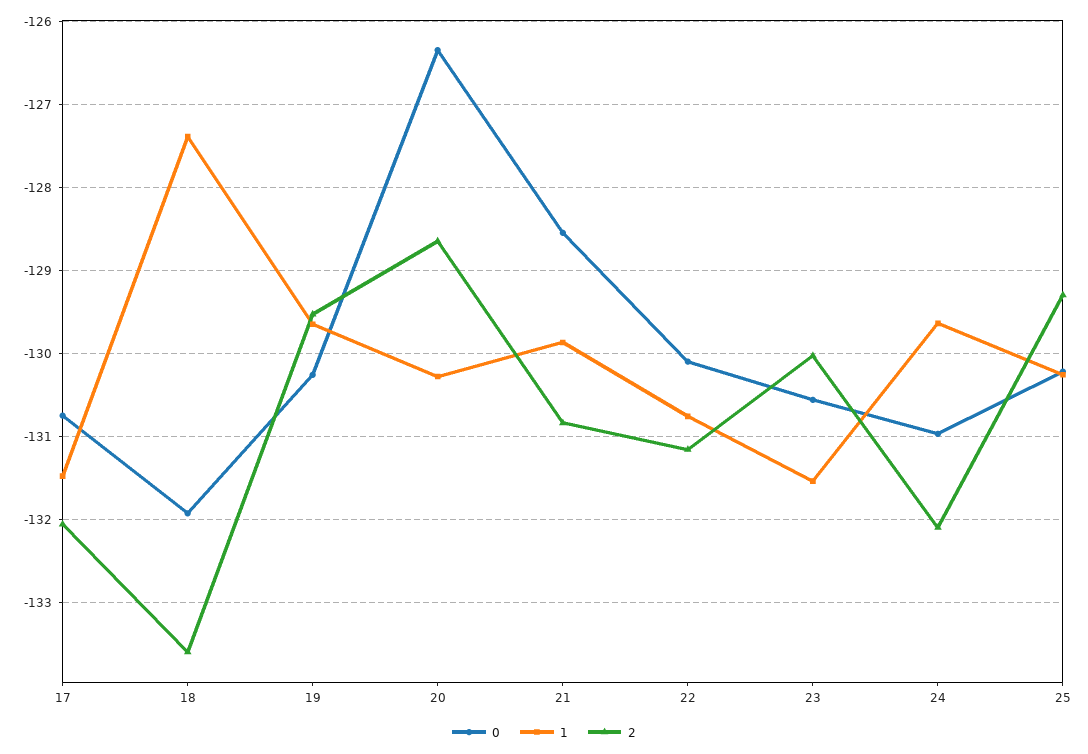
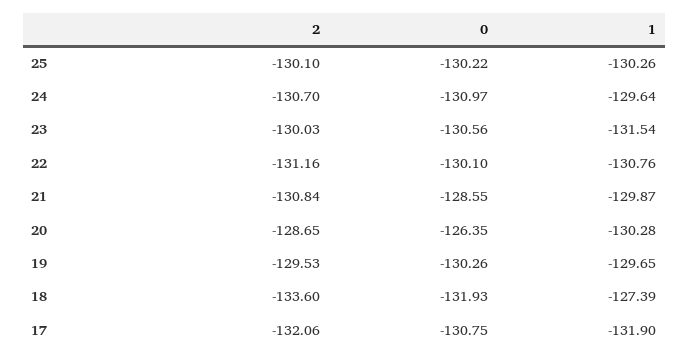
  {
    "0": {
      "17": -130.75,
      "18": -131.93,
      "19": -130.26,
      "20": -126.35,
      "21": -128.55,
      "22": -130.1,
      "23": -130.56,
      "24": -130.97,
      "25": -130.22
    },
    "1": {
-     "17": -131.5,
+     "17": -131.9,
      "18": -127.39,
      "19": -129.65,
      "20": -130.28,
      "21": -129.87,
      "22": -130.76,
      "23": -131.54,
      "24": -129.64,
      "25": -130.26
    },
    "2": {
      "17": -132.06,
      "18": -133.6,
      "19": -129.53,
      "20": -128.65,
      "21": -130.84,
      "22": -131.16,
      "23": -130.03,
-     "24": -132.1,
+     "24": -130.7,
-     "25": -129.3
+     "25": -130.1
    }
  }

